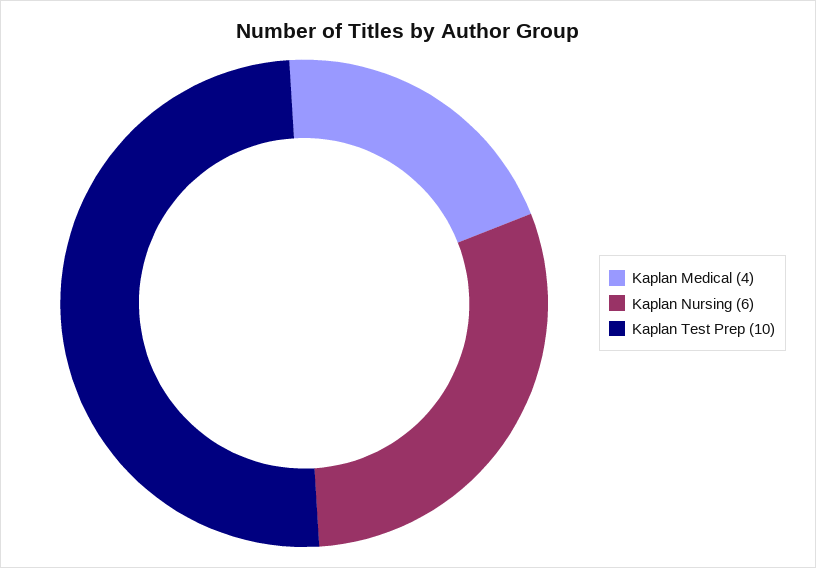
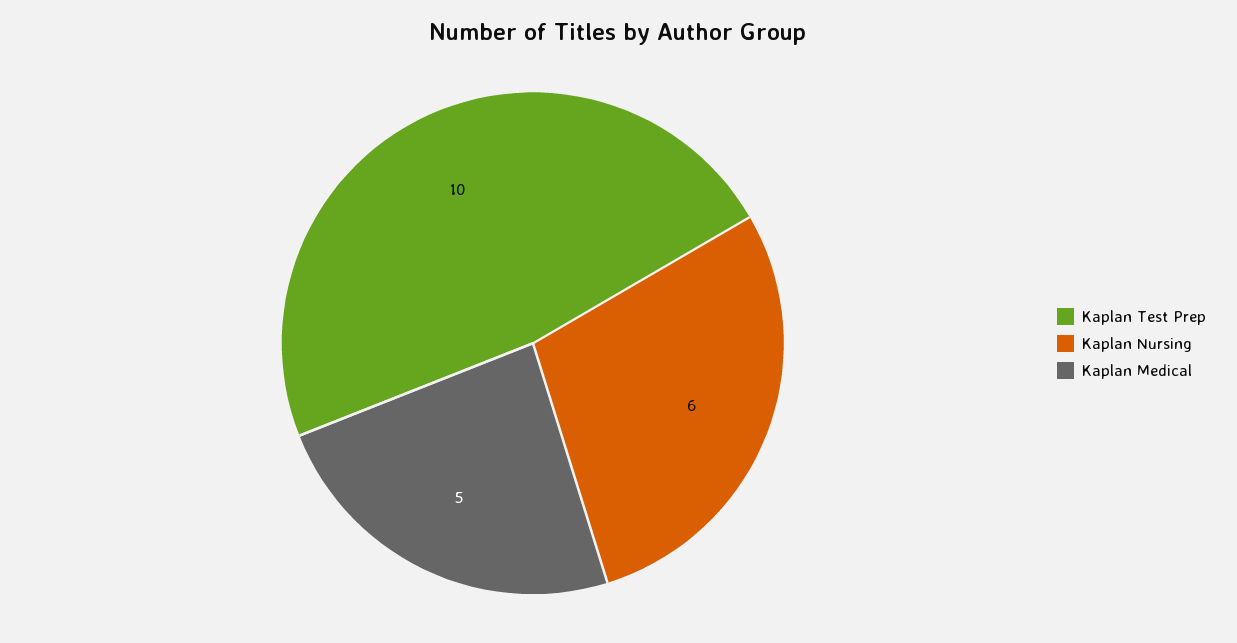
  {
-   "Kaplan Medical": 4,
+   "Kaplan Medical": 5,
    "Kaplan Nursing": 6,
    "Kaplan Test Prep": 10
  }

